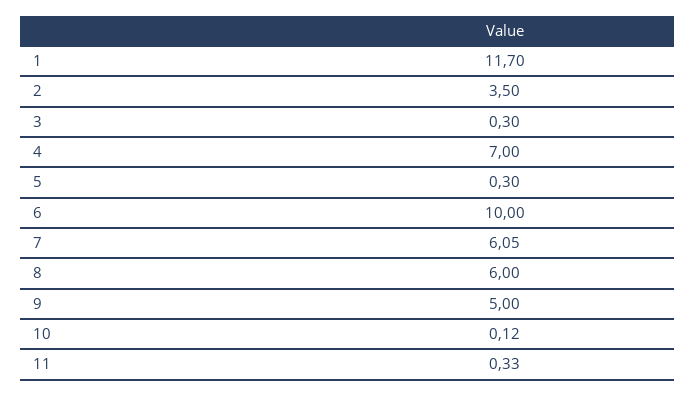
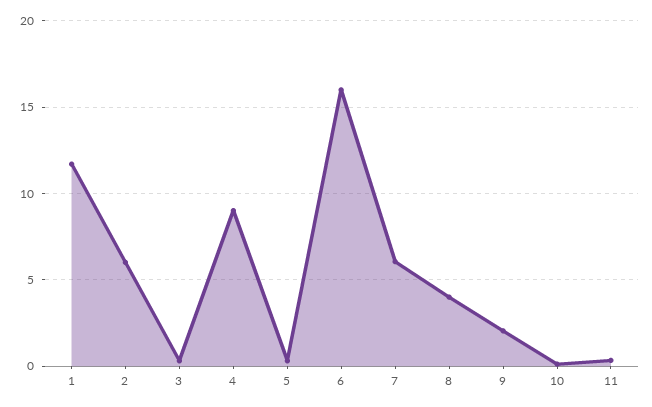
  {
    "1": 11.7,
-   "2": 3.5,
+   "2": 6,
    "3": 0.3,
-   "4": 7,
+   "4": 9,
    "5": 0.3,
-   "6": 10,
+   "6": 16,
    "7": 6.05,
-   "8": 6,
+   "8": 4,
-   "9": 5,
+   "9": 2,
    "10": 0.12,
    "11": 0.33
  }

